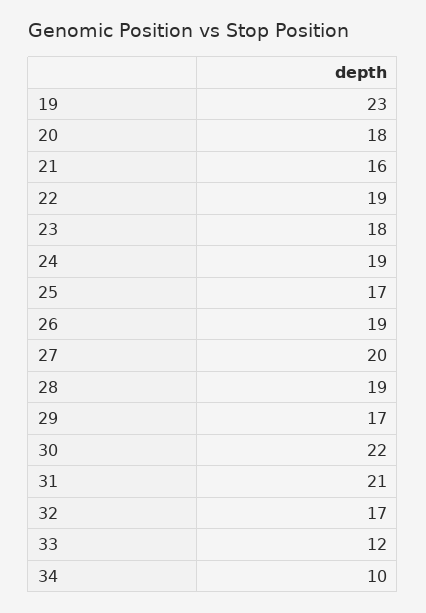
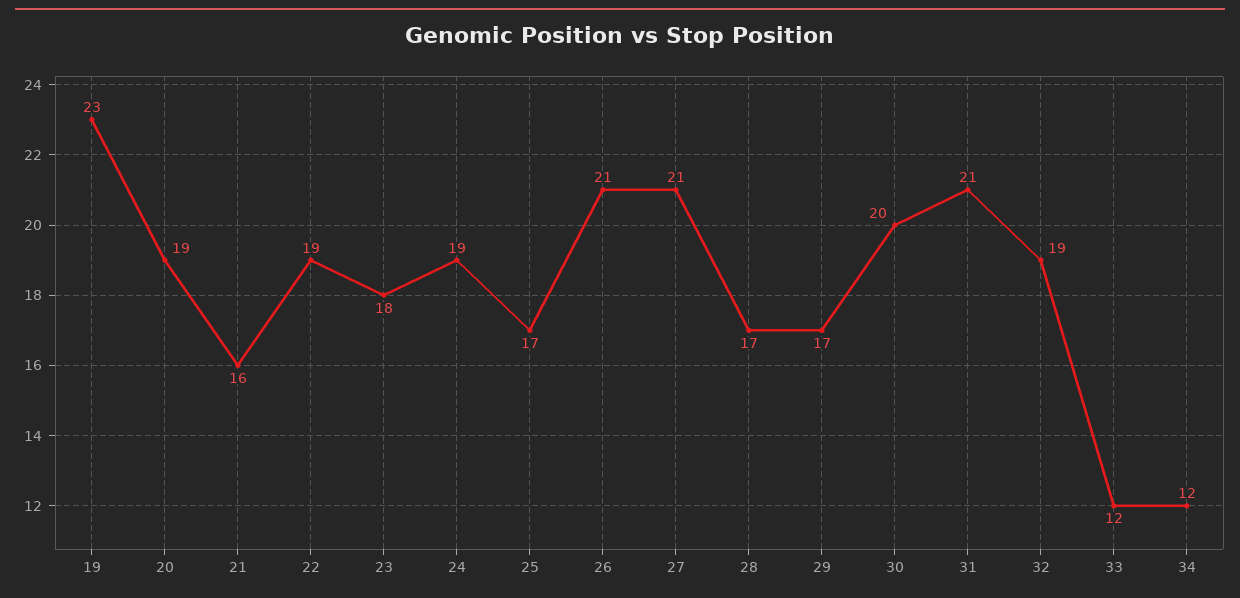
  {
    "19": 23,
-   "20": 18,
+   "20": 19,
    "21": 16,
    "22": 19,
    "23": 18,
    "24": 19,
    "25": 17,
-   "26": 19,
+   "26": 21,
-   "27": 20,
+   "27": 21,
-   "28": 19,
+   "28": 17,
    "29": 17,
-   "30": 22,
+   "30": 20,
    "31": 21,
-   "32": 17,
+   "32": 19,
    "33": 12,
-   "34": 10
+   "34": 12
  }

